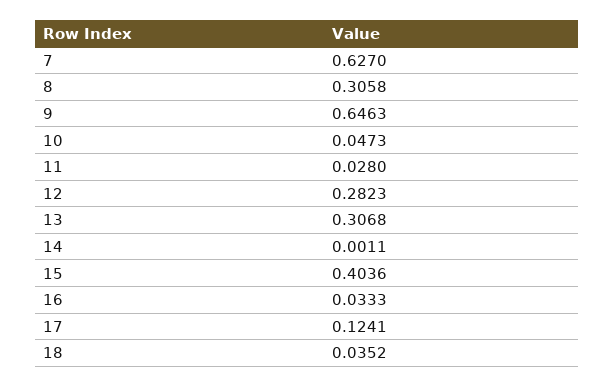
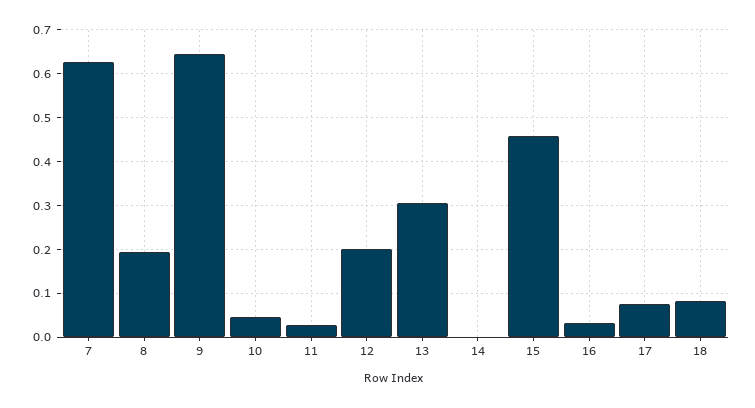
  {
    "7": 0.627,
-   "8": 0.3058,
+   "8": 0.2,
    "9": 0.6463,
    "10": 0.0473,
    "11": 0.028,
-   "12": 0.2823,
+   "12": 0.2,
    "13": 0.3068,
    "14": 0.0011,
-   "15": 0.4036,
+   "15": 0.46,
    "16": 0.0333,
-   "17": 0.1241,
+   "17": 0.08,
-   "18": 0.0352
+   "18": 0.08
  }

